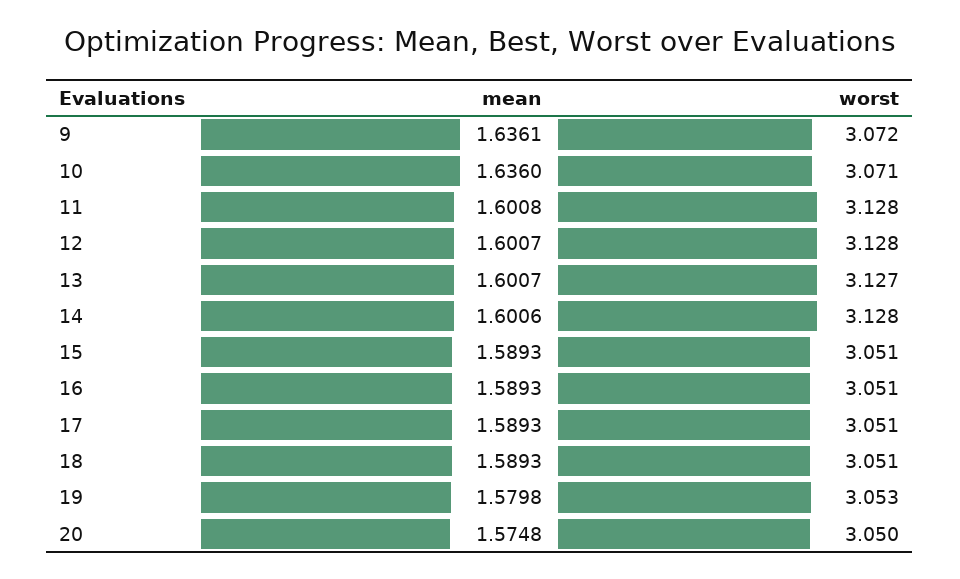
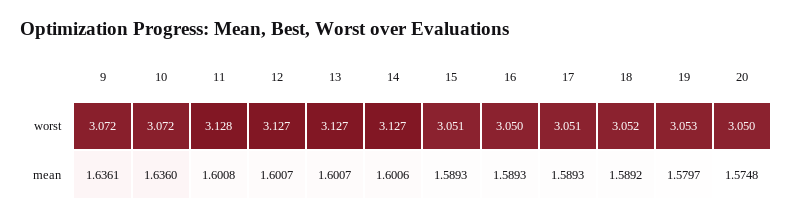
  {
    "mean": {
      "9": 1.6361,
      "10": 1.636,
      "11": 1.6008,
      "12": 1.6007,
      "13": 1.6007,
      "14": 1.6006,
      "15": 1.5893,
      "16": 1.5893,
      "17": 1.5893,
-     "18": 1.5893,
+     "18": 1.5892,
-     "19": 1.5798,
+     "19": 1.5797,
      "20": 1.5748
    },
    "worst": {
      "9": 3.072,
-     "10": 3.071,
+     "10": 3.072,
      "11": 3.128,
-     "12": 3.128,
+     "12": 3.127,
      "13": 3.127,
-     "14": 3.128,
+     "14": 3.127,
      "15": 3.051,
-     "16": 3.051,
+     "16": 3.05,
      "17": 3.051,
-     "18": 3.051,
+     "18": 3.052,
      "19": 3.053,
      "20": 3.05
    }
  }

